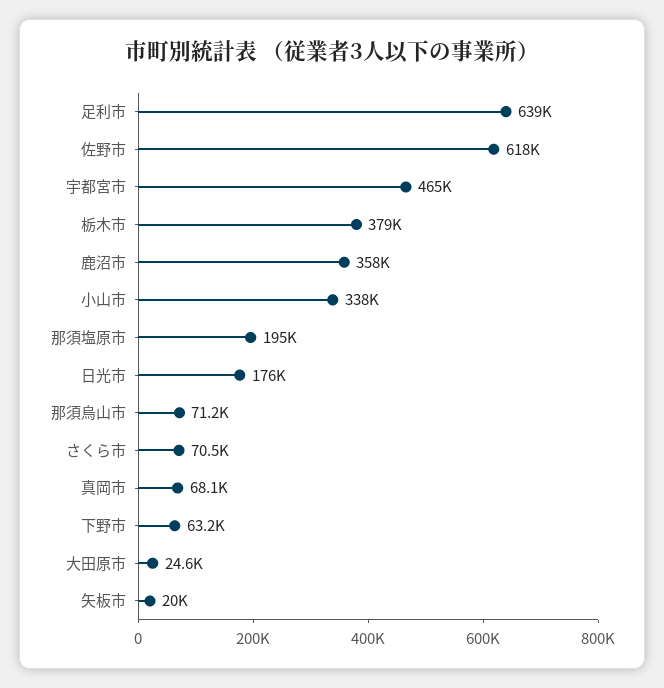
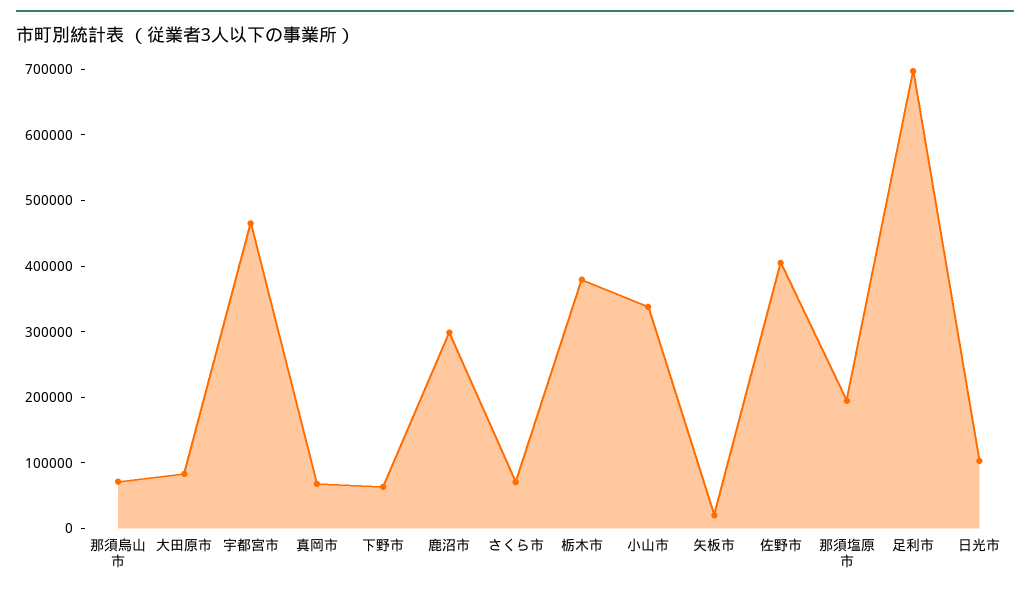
  {
-   "足利市": 639000,
+   "足利市": 700000,
-   "佐野市": 618000,
+   "佐野市": 400000,
    "宇都宮市": 465000,
    "栃木市": 379000,
-   "鹿沼市": 358000,
+   "鹿沼市": 300000,
    "小山市": 338000,
    "那須塩原市": 195000,
-   "日光市": 176000,
+   "日光市": 100000,
    "那須烏山市": 71200,
    "さくら市": 70500,
    "真岡市": 68100,
    "下野市": 63200,
-   "大田原市": 24600,
+   "大田原市": 80000,
    "矢板市": 20000
  }

